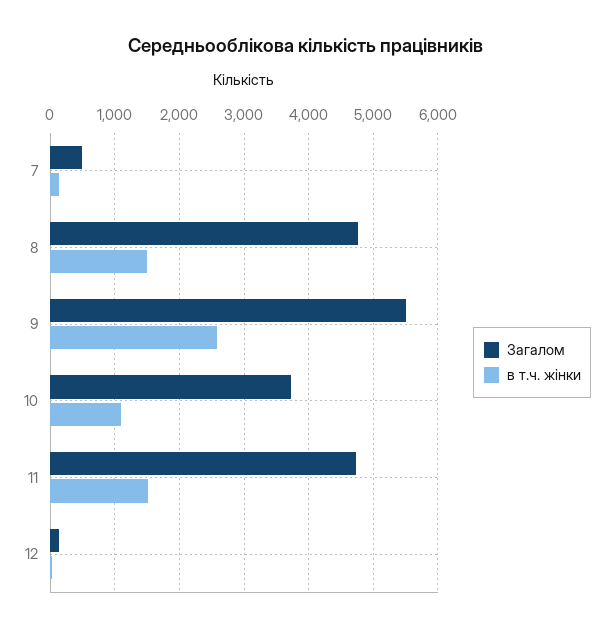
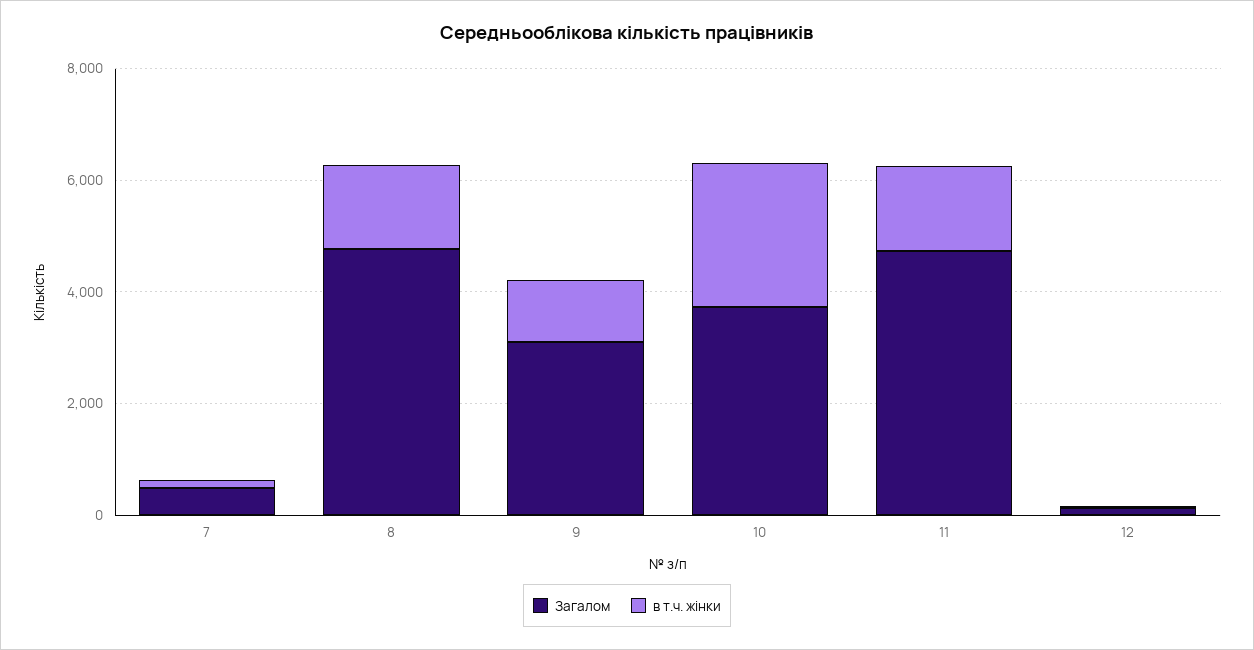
  {
    "Загалом": {
      "7": 500,
      "8": 4800,
-     "9": 5500,
+     "9": 3000,
      "10": 3700,
      "11": 4700,
      "12": 100
    },
    "в т.ч. жінки": {
      "7": 100,
      "8": 1500,
-     "9": 2600,
+     "9": 1000,
-     "10": 1100,
+     "10": 2500,
      "11": 1500,
      "12": 0
    }
  }

